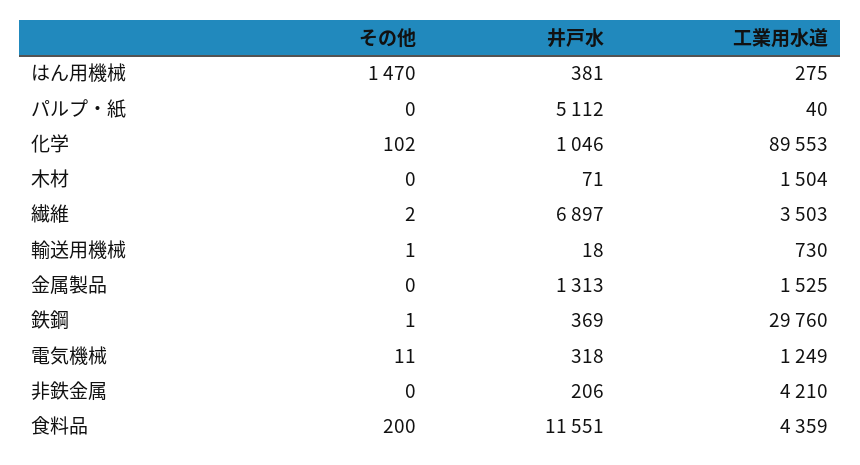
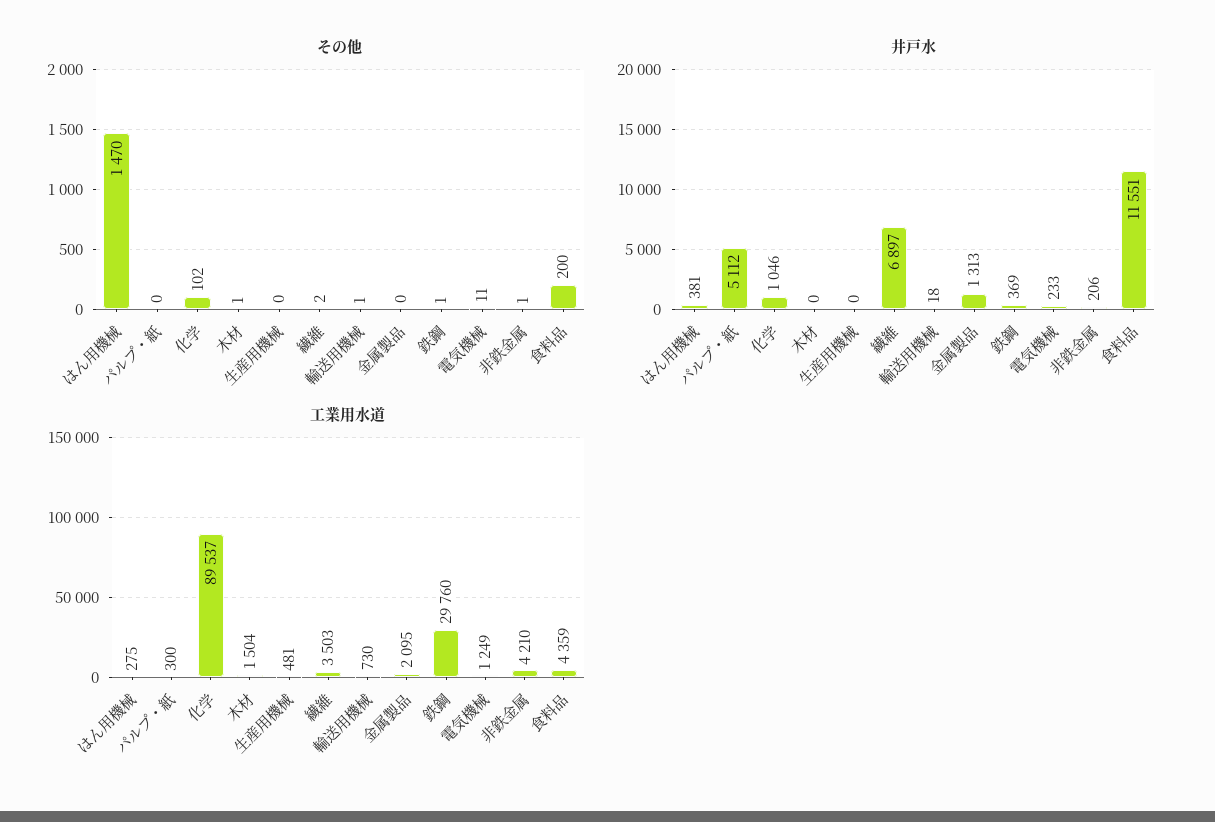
  {
    "その他": {
      "はん用機械": 1470,
      "パルプ・紙": 0,
      "化学": 102,
-     "木材": 0,
+     "木材": 1,
      "繊維": 2,
      "輸送用機械": 1,
      "金属製品": 0,
      "鉄鋼": 1,
      "電気機械": 11,
-     "非鉄金属": 0,
+     "非鉄金属": 1,
-     "食料品": 200
+     "食料品": 200,
+     "生産用機械": 0
    },
    "井戸水": {
      "はん用機械": 381,
      "パルプ・紙": 5112,
      "化学": 1046,
-     "木材": 71,
+     "木材": 0,
      "繊維": 6897,
      "輸送用機械": 18,
      "金属製品": 1313,
      "鉄鋼": 369,
-     "電気機械": 318,
+     "電気機械": 233,
      "非鉄金属": 206,
-     "食料品": 11551
+     "食料品": 11551,
+     "生産用機械": 0
    },
    "工業用水道": {
      "はん用機械": 275,
-     "パルプ・紙": 40,
+     "パルプ・紙": 300,
-     "化学": 89553,
+     "化学": 89537,
      "木材": 1504,
      "繊維": 3503,
      "輸送用機械": 730,
-     "金属製品": 1525,
+     "金属製品": 2095,
      "鉄鋼": 29760,
      "電気機械": 1249,
      "非鉄金属": 4210,
-     "食料品": 4359
+     "食料品": 4359,
+     "生産用機械": 481
    }
  }

